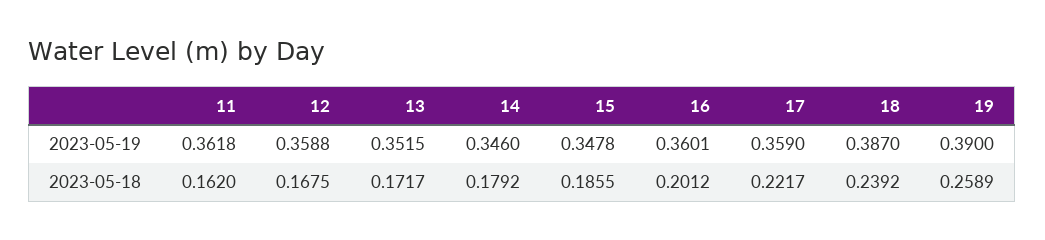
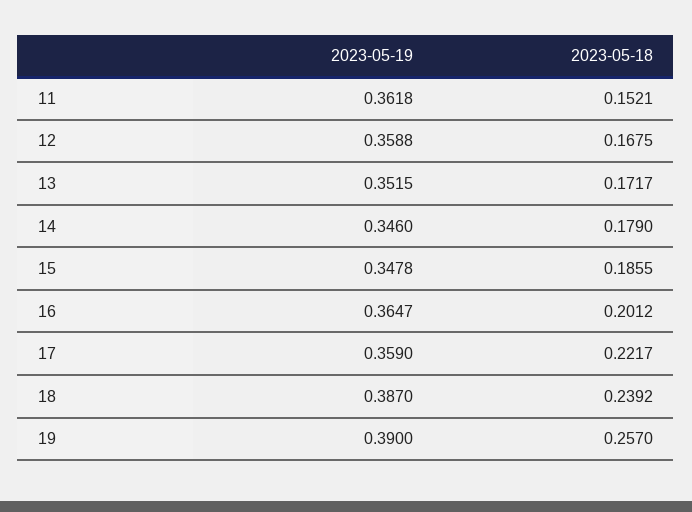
  {
    "11": {
      "2023-05-19": 0.3618,
-     "2023-05-18": 0.162
+     "2023-05-18": 0.1521
    },
    "12": {
      "2023-05-19": 0.3588,
      "2023-05-18": 0.1675
    },
    "13": {
      "2023-05-19": 0.3515,
      "2023-05-18": 0.1717
    },
    "14": {
      "2023-05-19": 0.346,
-     "2023-05-18": 0.1792
+     "2023-05-18": 0.179
    },
    "15": {
      "2023-05-19": 0.3478,
      "2023-05-18": 0.1855
    },
    "16": {
-     "2023-05-19": 0.3601,
+     "2023-05-19": 0.3647,
      "2023-05-18": 0.2012
    },
    "17": {
      "2023-05-19": 0.359,
      "2023-05-18": 0.2217
    },
    "18": {
      "2023-05-19": 0.387,
      "2023-05-18": 0.2392
    },
    "19": {
      "2023-05-19": 0.39,
-     "2023-05-18": 0.2589
+     "2023-05-18": 0.257
    }
  }

